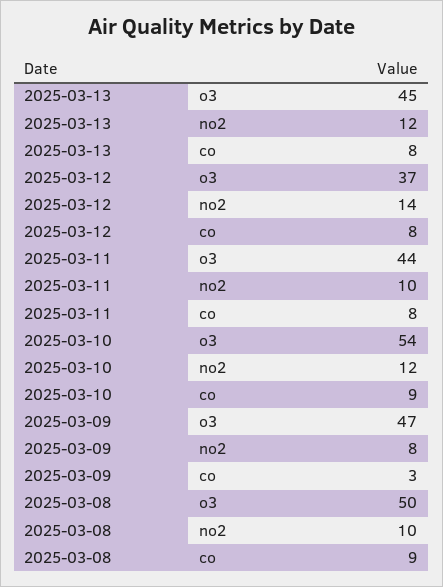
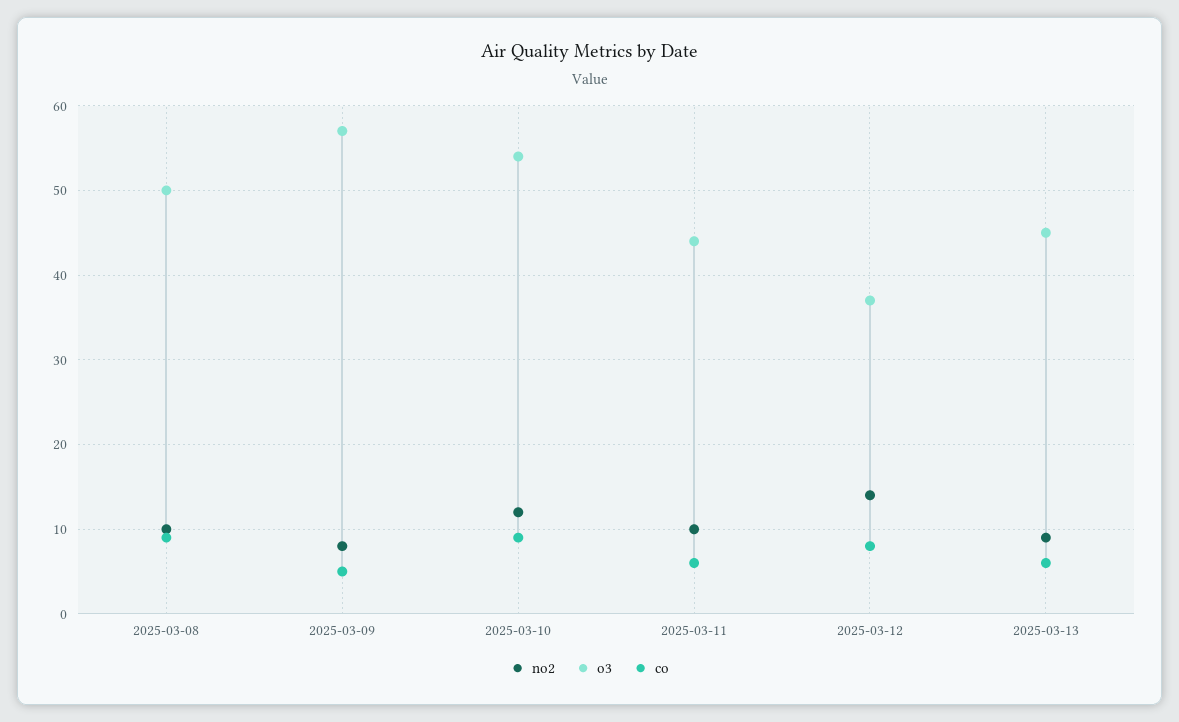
  {
    "o3": {
      "2025-03-13": 45,
      "2025-03-12": 37,
      "2025-03-11": 44,
      "2025-03-10": 54,
-     "2025-03-09": 47,
+     "2025-03-09": 57,
      "2025-03-08": 50
    },
    "no2": {
-     "2025-03-13": 12,
+     "2025-03-13": 9,
      "2025-03-12": 14,
      "2025-03-11": 10,
      "2025-03-10": 12,
      "2025-03-09": 8,
      "2025-03-08": 10
    },
    "co": {
-     "2025-03-13": 8,
+     "2025-03-13": 6,
      "2025-03-12": 8,
-     "2025-03-11": 8,
+     "2025-03-11": 6,
      "2025-03-10": 9,
-     "2025-03-09": 3,
+     "2025-03-09": 5,
      "2025-03-08": 9
    }
  }

